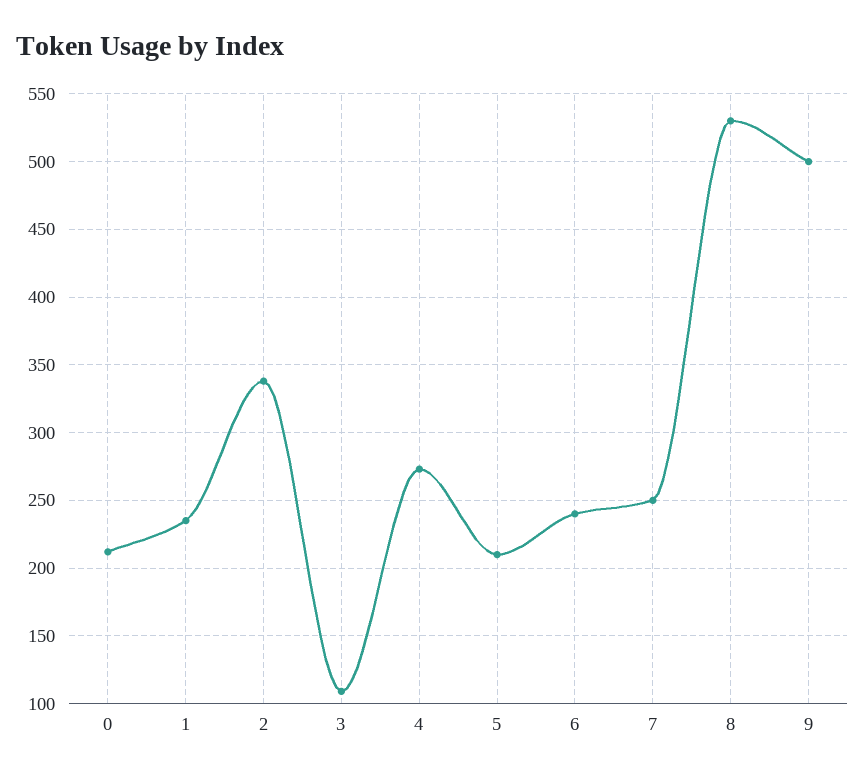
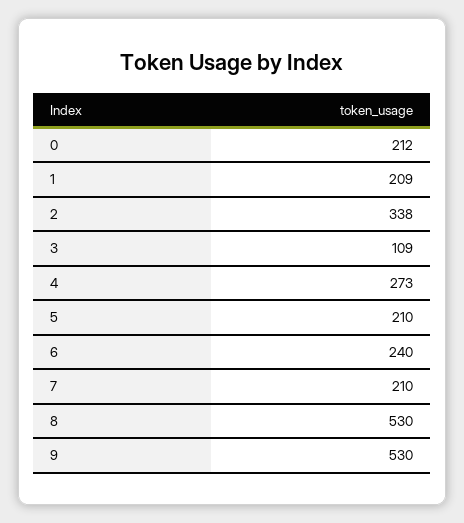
  {
    "0": 212,
-   "1": 235,
+   "1": 209,
    "2": 338,
    "3": 109,
    "4": 273,
    "5": 210,
    "6": 240,
-   "7": 250,
+   "7": 210,
    "8": 530,
-   "9": 500
+   "9": 530
  }

